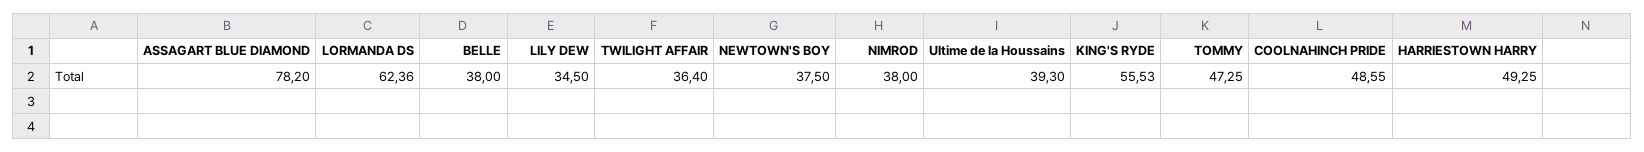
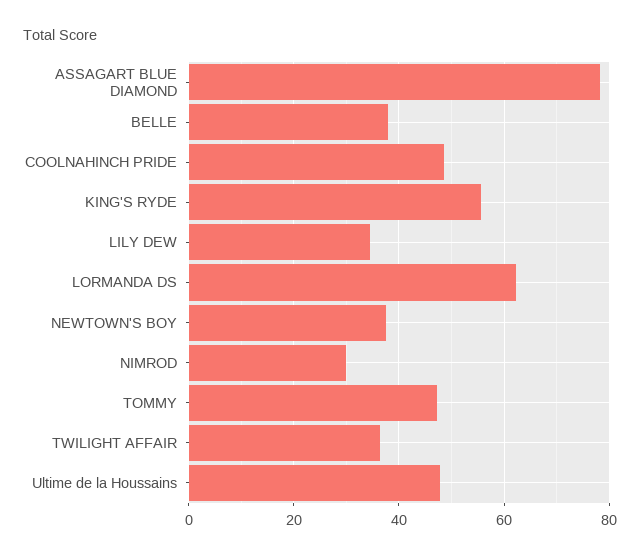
  {
    "ASSAGART BLUE DIAMOND": 78.2,
    "LORMANDA DS": 62.36,
    "BELLE": 38,
    "LILY DEW": 34.5,
    "TWILIGHT AFFAIR": 36.4,
    "NEWTOWN'S BOY": 37.5,
-   "NIMROD": 38,
+   "NIMROD": 30,
-   "Ultime de la Houssains": 39.3,
+   "Ultime de la Houssains": 48,
    "KING'S RYDE": 55.53,
    "TOMMY": 47.25,
-   "COOLNAHINCH PRIDE": 48.55,
+   "COOLNAHINCH PRIDE": 48.55
-   "HARRIESTOWN HARRY": 49.25
  }

